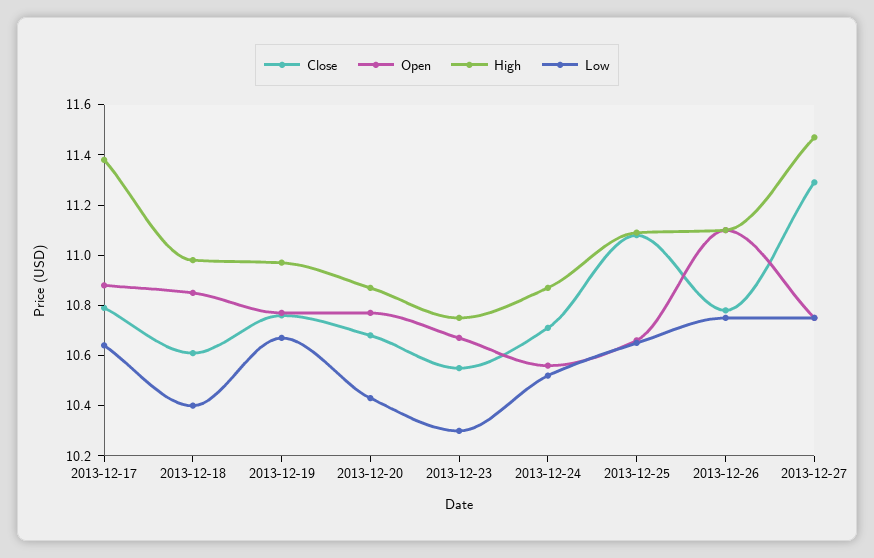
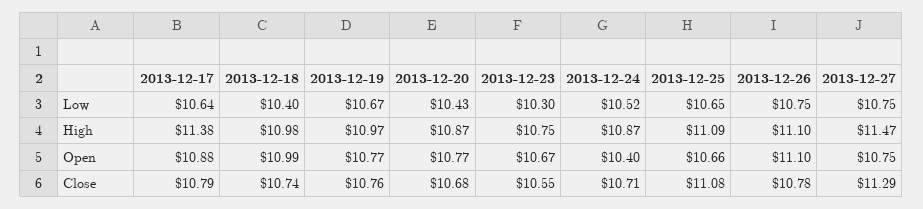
  {
    "Close": {
      "2013-12-17": 10.79,
-     "2013-12-18": 10.6,
+     "2013-12-18": 10.74,
      "2013-12-19": 10.76,
      "2013-12-20": 10.68,
      "2013-12-23": 10.55,
      "2013-12-24": 10.71,
      "2013-12-25": 11.08,
      "2013-12-26": 10.78,
      "2013-12-27": 11.29
    },
    "Open": {
      "2013-12-17": 10.88,
-     "2013-12-18": 10.85,
+     "2013-12-18": 10.99,
      "2013-12-19": 10.77,
      "2013-12-20": 10.77,
      "2013-12-23": 10.67,
-     "2013-12-24": 10.55,
+     "2013-12-24": 10.4,
      "2013-12-25": 10.66,
      "2013-12-26": 11.1,
      "2013-12-27": 10.75
    },
    "High": {
      "2013-12-17": 11.38,
      "2013-12-18": 10.98,
      "2013-12-19": 10.97,
      "2013-12-20": 10.87,
      "2013-12-23": 10.75,
      "2013-12-24": 10.87,
      "2013-12-25": 11.09,
      "2013-12-26": 11.1,
      "2013-12-27": 11.47
    },
    "Low": {
      "2013-12-17": 10.64,
      "2013-12-18": 10.4,
      "2013-12-19": 10.67,
      "2013-12-20": 10.43,
      "2013-12-23": 10.3,
      "2013-12-24": 10.52,
      "2013-12-25": 10.65,
      "2013-12-26": 10.75,
      "2013-12-27": 10.75
    }
  }

